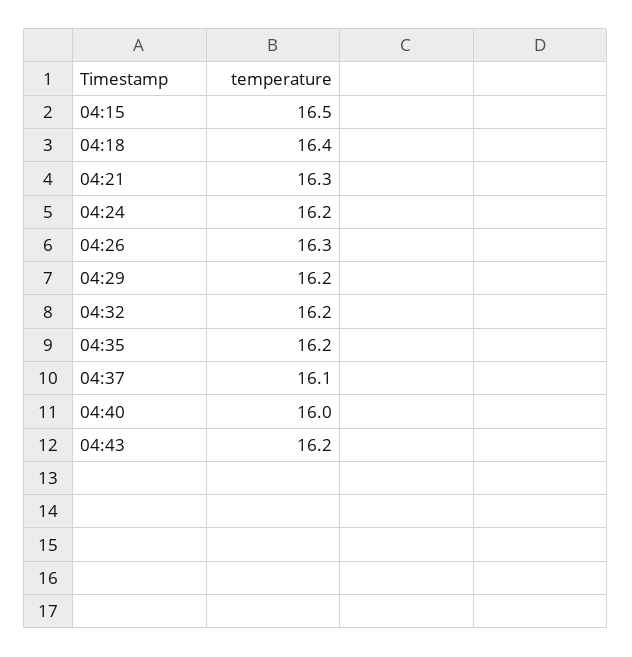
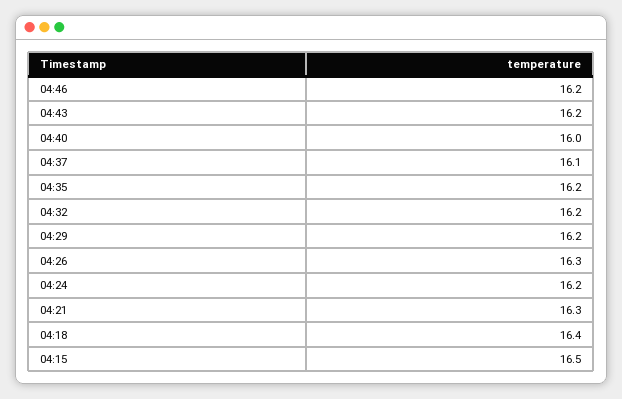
  {
    "04:15": 16.5,
    "04:18": 16.4,
    "04:21": 16.3,
    "04:24": 16.2,
    "04:26": 16.3,
    "04:29": 16.2,
    "04:32": 16.2,
    "04:35": 16.2,
    "04:37": 16.1,
    "04:40": 16,
-   "04:43": 16.2
+   "04:43": 16.2,
+   "04:46": 16.2
  }

